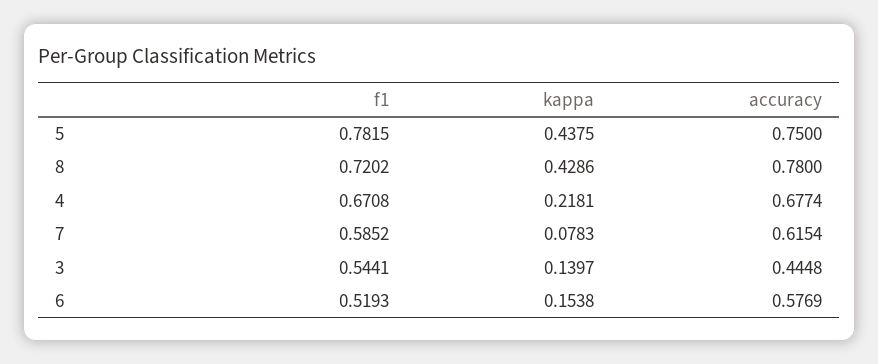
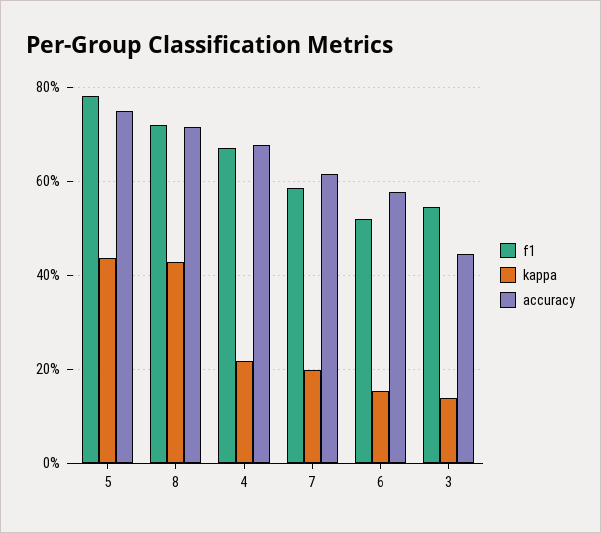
  {
    "f1": {
      "5": 0.7815,
      "8": 0.7202,
      "4": 0.6708,
      "7": 0.5852,
      "3": 0.5441,
      "6": 0.5193
    },
    "kappa": {
      "5": 0.4375,
      "8": 0.4286,
      "4": 0.2181,
-     "7": 0.0783,
+     "7": 0.2,
      "3": 0.1397,
      "6": 0.1538
    },
    "accuracy": {
      "5": 0.75,
-     "8": 0.78,
+     "8": 0.72,
      "4": 0.6774,
      "7": 0.6154,
      "3": 0.4448,
      "6": 0.5769
    }
  }

